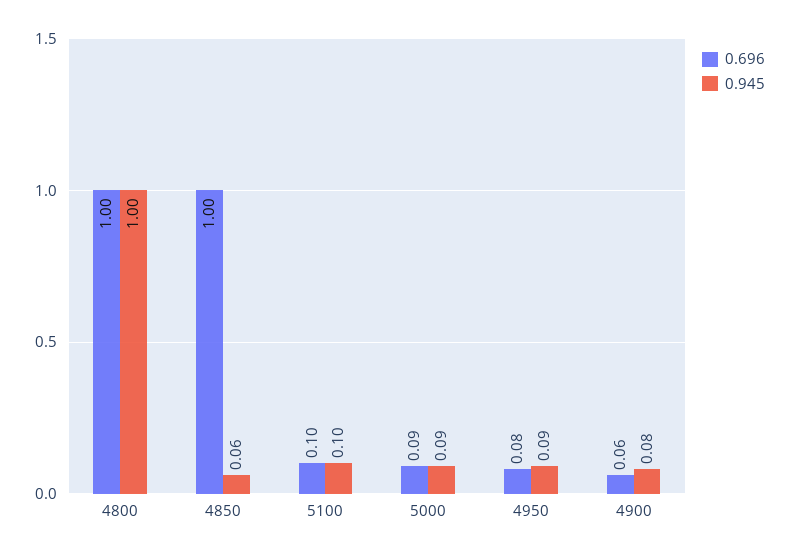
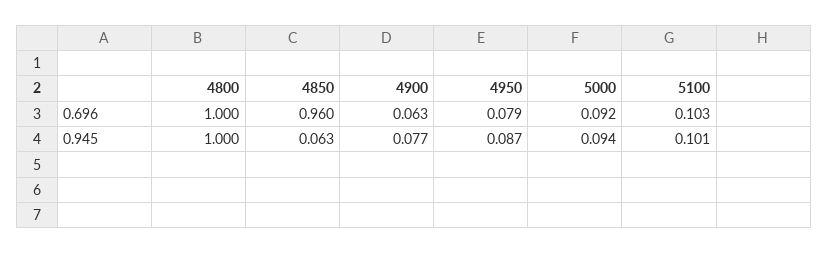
  {
    "0.696": {
      "4800": 1,
-     "4850": 1,
+     "4850": 0.96,
      "5100": 0.103,
      "5000": 0.092,
      "4950": 0.079,
      "4900": 0.063
    },
    "0.945": {
      "4800": 1,
      "4850": 0.063,
      "5100": 0.101,
      "5000": 0.094,
      "4950": 0.087,
      "4900": 0.077
    }
  }

